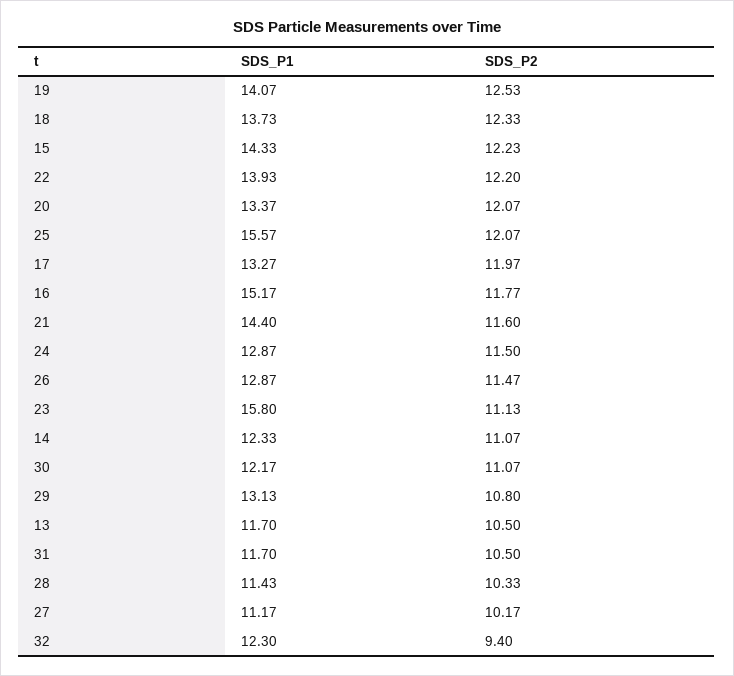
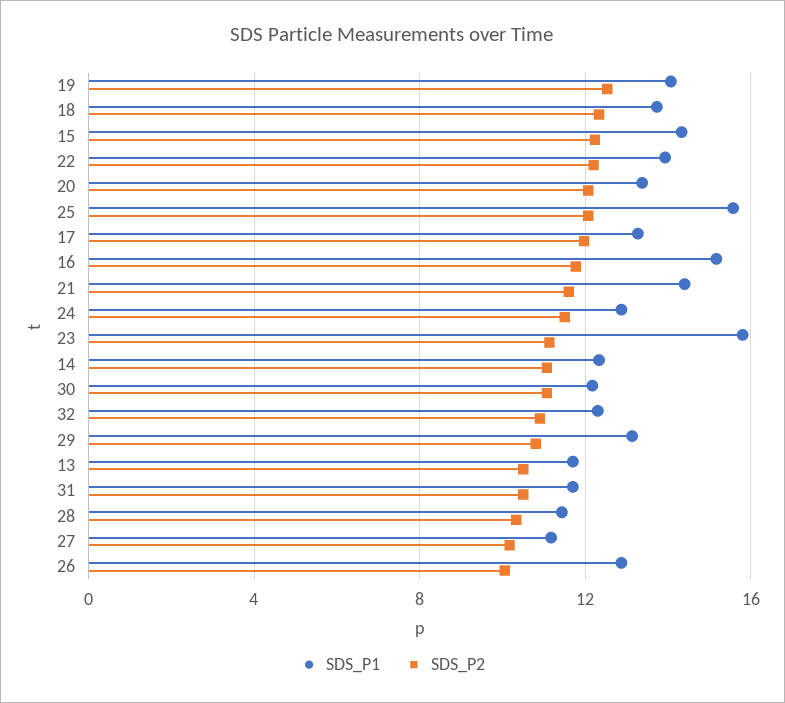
  {
    "SDS_P1": {
      "19": 14.07,
      "18": 13.73,
      "15": 14.33,
      "22": 13.93,
      "20": 13.37,
      "25": 15.57,
      "17": 13.27,
      "16": 15.17,
      "21": 14.4,
      "24": 12.87,
      "26": 12.87,
      "23": 15.8,
      "14": 12.33,
      "30": 12.17,
      "29": 13.13,
      "13": 11.7,
      "31": 11.7,
      "28": 11.43,
      "27": 11.17,
      "32": 12.3
    },
    "SDS_P2": {
      "19": 12.53,
      "18": 12.33,
      "15": 12.23,
      "22": 12.2,
      "20": 12.07,
      "25": 12.07,
      "17": 11.97,
      "16": 11.77,
      "21": 11.6,
      "24": 11.5,
-     "26": 11.47,
+     "26": 10,
      "23": 11.13,
      "14": 11.07,
      "30": 11.07,
      "29": 10.8,
      "13": 10.5,
      "31": 10.5,
      "28": 10.33,
      "27": 10.17,
-     "32": 9.4
+     "32": 11
    }
  }

